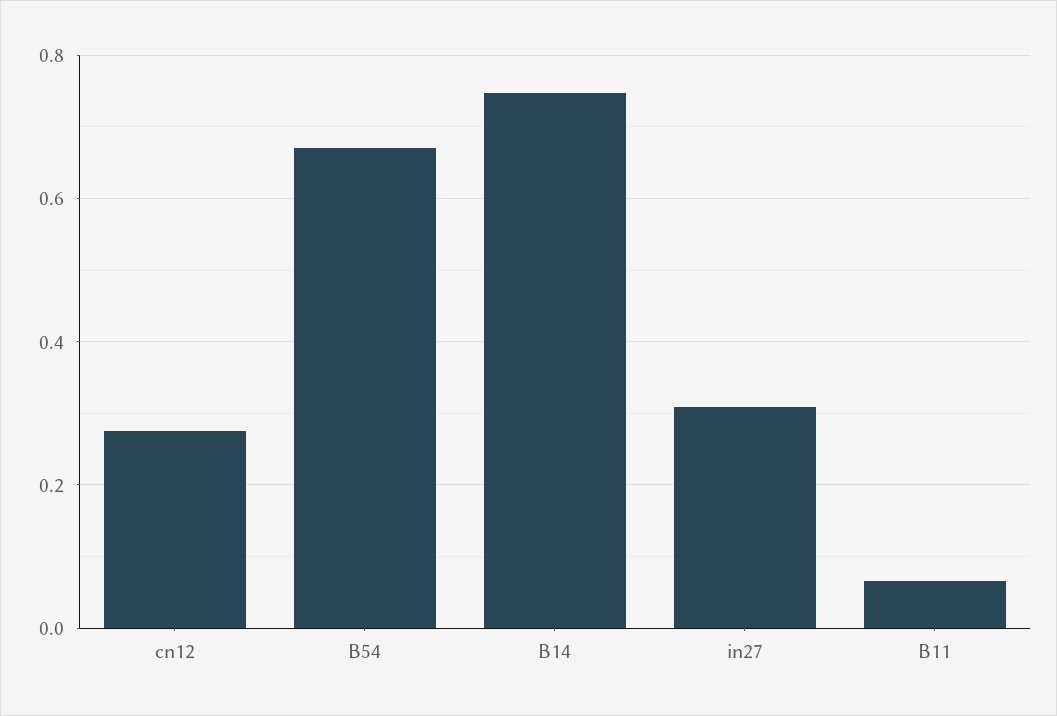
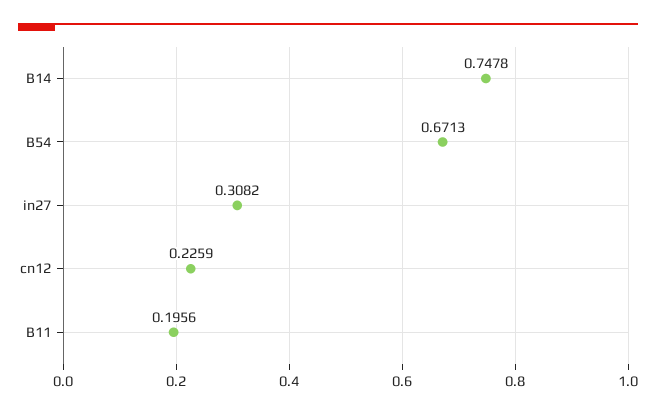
  {
-   "cn12": 0.28,
+   "cn12": 0.2259,
    "B54": 0.6713,
    "B14": 0.7478,
    "in27": 0.3082,
-   "B11": 0.06
+   "B11": 0.1956
  }

